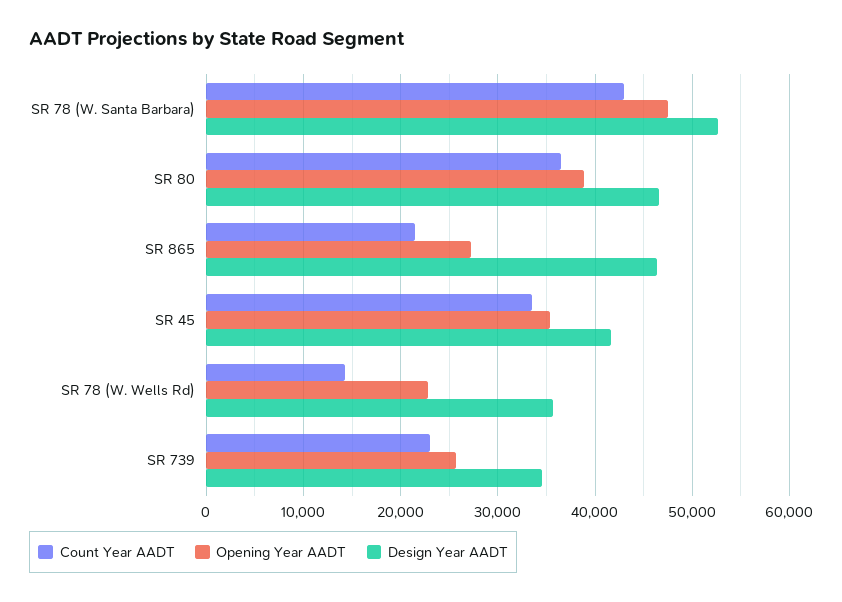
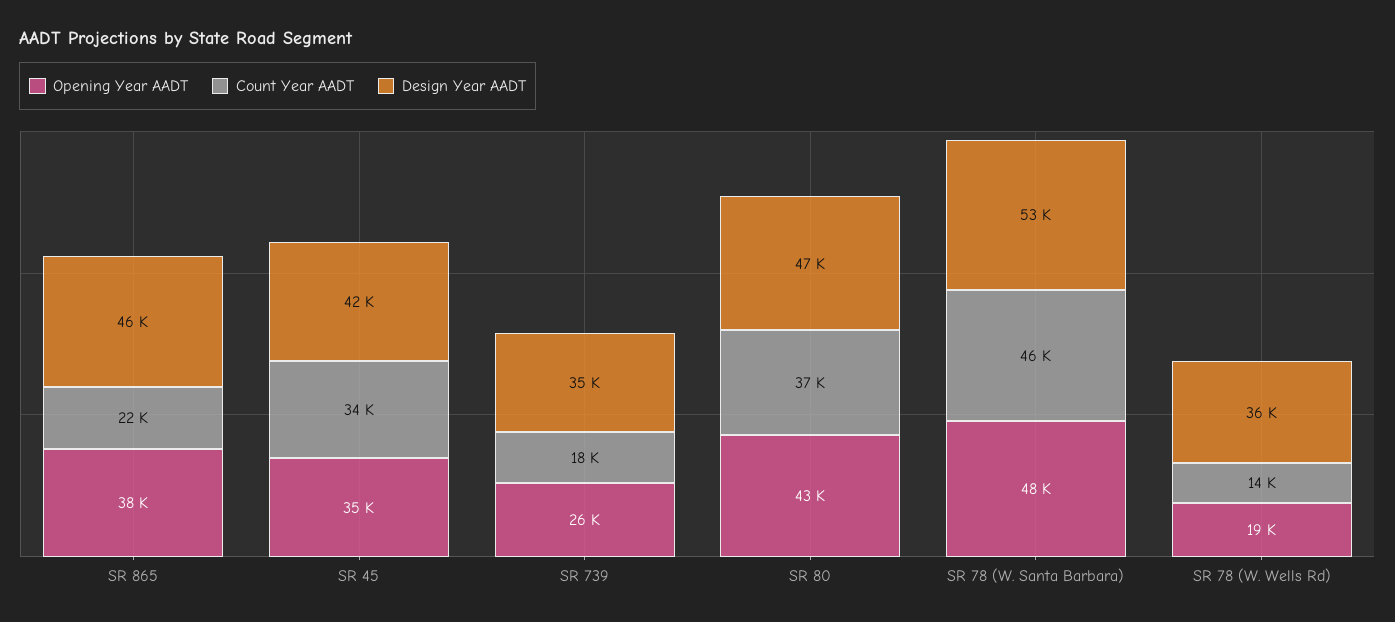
  {
    "Count Year AADT": {
-     "SR 78 (W. Santa Barbara)": 43000,
+     "SR 78 (W. Santa Barbara)": 46000,
      "SR 80": 37000,
      "SR 865": 22000,
      "SR 45": 34000,
      "SR 78 (W. Wells Rd)": 14000,
-     "SR 739": 23000
+     "SR 739": 18000
    },
    "Opening Year AADT": {
      "SR 78 (W. Santa Barbara)": 48000,
-     "SR 80": 39000,
+     "SR 80": 43000,
-     "SR 865": 27000,
+     "SR 865": 38000,
      "SR 45": 35000,
-     "SR 78 (W. Wells Rd)": 23000,
+     "SR 78 (W. Wells Rd)": 19000,
      "SR 739": 26000
    },
    "Design Year AADT": {
      "SR 78 (W. Santa Barbara)": 53000,
      "SR 80": 47000,
      "SR 865": 46000,
      "SR 45": 42000,
      "SR 78 (W. Wells Rd)": 36000,
      "SR 739": 35000
    }
  }

